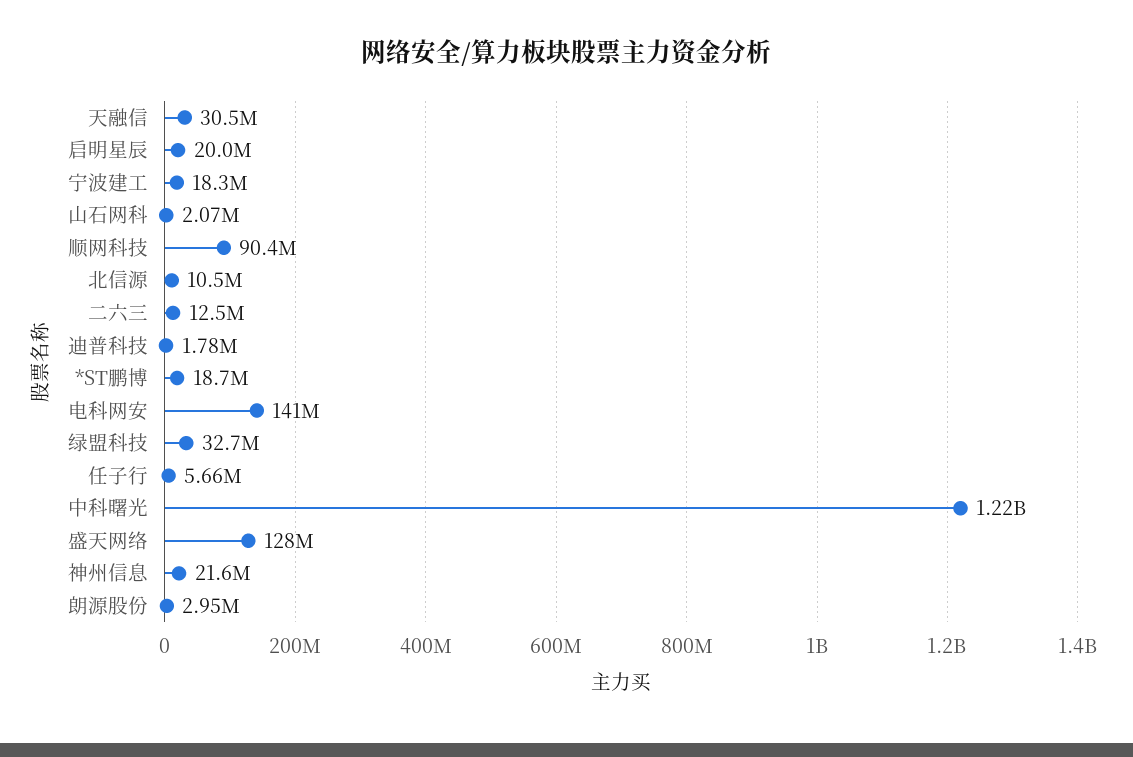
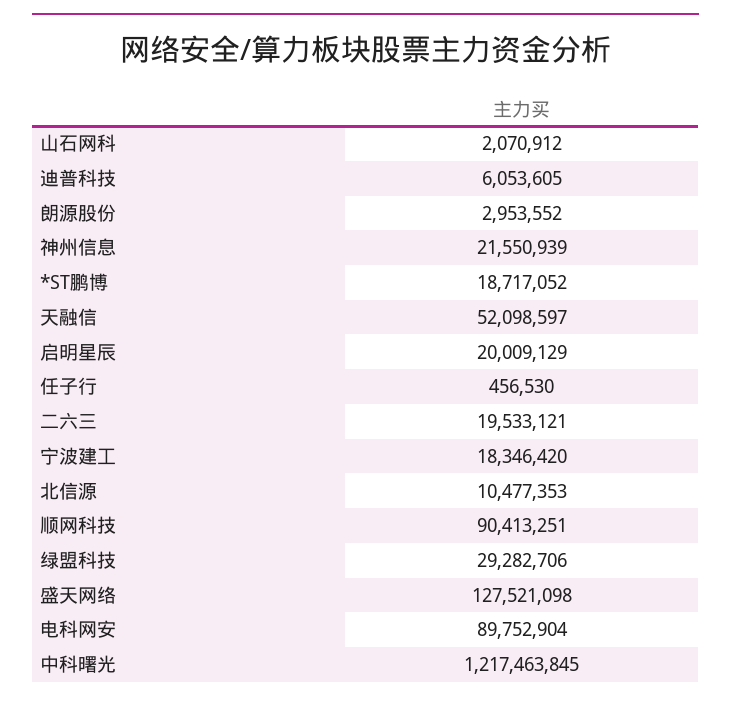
  {
-   "天融信": 30500000,
+   "天融信": 52098597,
    "启明星辰": 20009129,
    "宁波建工": 18346420,
    "山石网科": 2070912,
    "顺网科技": 90413251,
    "北信源": 10477353,
-   "二六三": 12500000,
+   "二六三": 19533121,
-   "迪普科技": 1780000,
+   "迪普科技": 6053605,
    "*ST鹏博": 18717052,
-   "电科网安": 141000000,
+   "电科网安": 89752904,
-   "绿盟科技": 32700000,
+   "绿盟科技": 29282706,
-   "任子行": 5660000,
+   "任子行": 456530,
    "中科曙光": 1217463845,
    "盛天网络": 127521098,
    "神州信息": 21550939,
    "朗源股份": 2953552
  }

